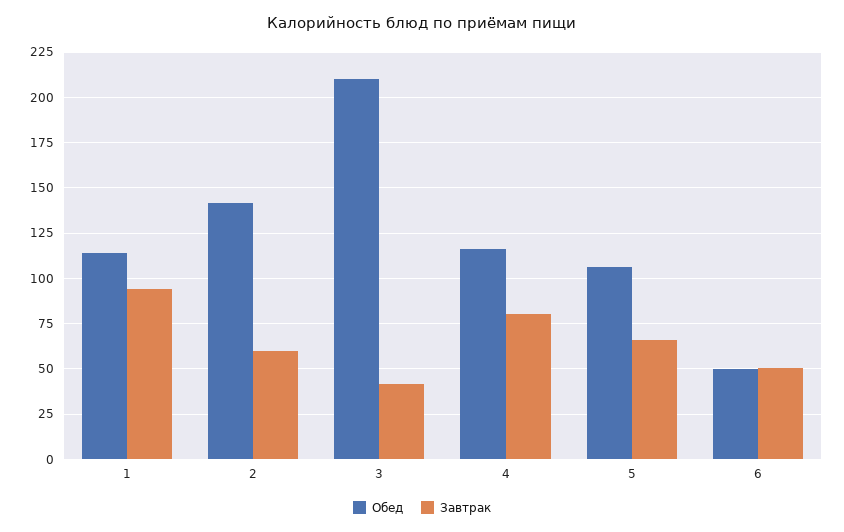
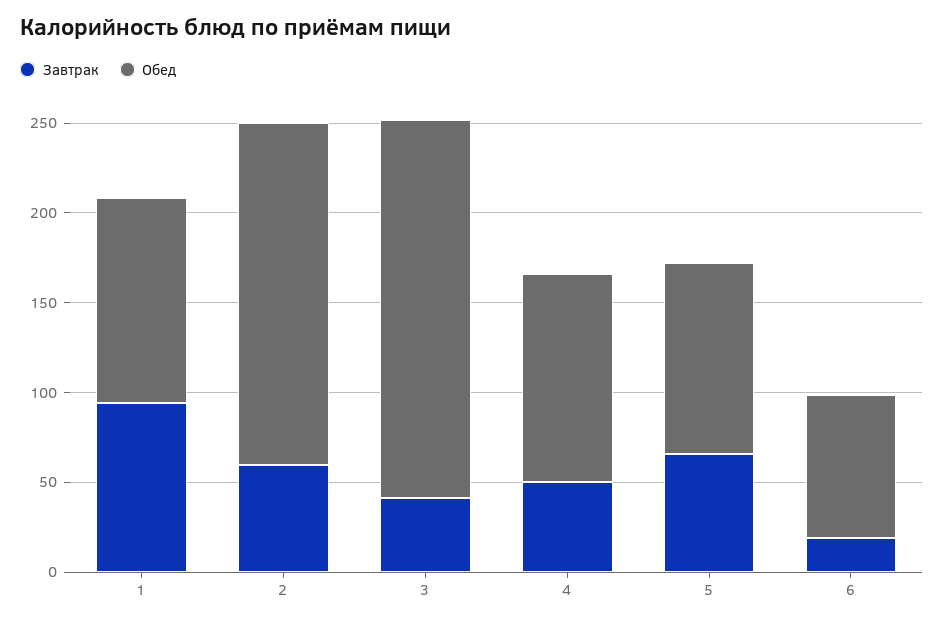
  {
    "Обед": {
      "1": 115,
-     "2": 140,
+     "2": 190,
      "3": 210,
      "4": 115,
      "5": 105,
-     "6": 50
+     "6": 80
    },
    "Завтрак": {
      "1": 95,
      "2": 60,
      "3": 40,
-     "4": 80,
+     "4": 50,
      "5": 65,
-     "6": 50
+     "6": 20
    }
  }

